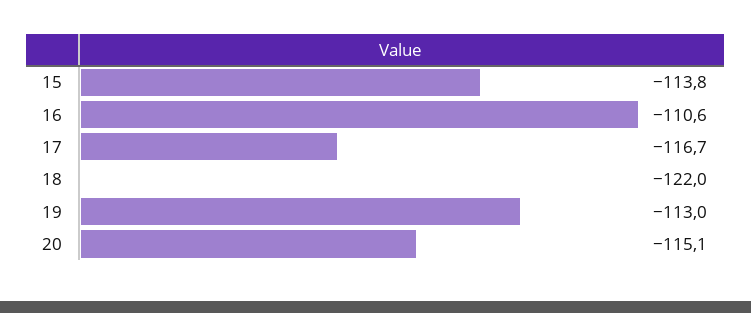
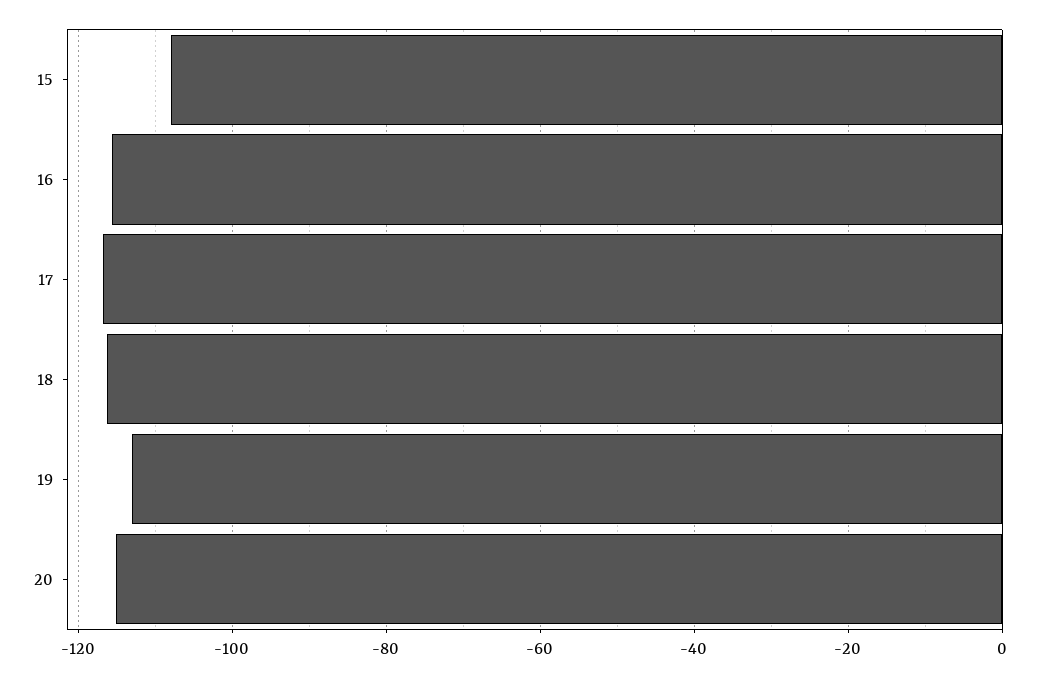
  {
-   "15": -113.8,
+   "15": -108,
-   "16": -110.6,
+   "16": -116,
    "17": -116.7,
-   "18": -122,
+   "18": -116,
    "19": -113,
    "20": -115.1
  }

